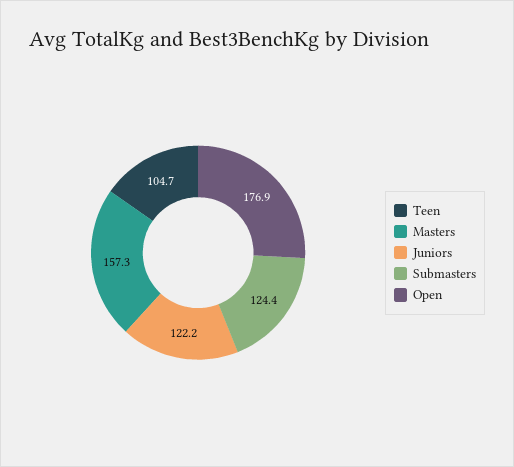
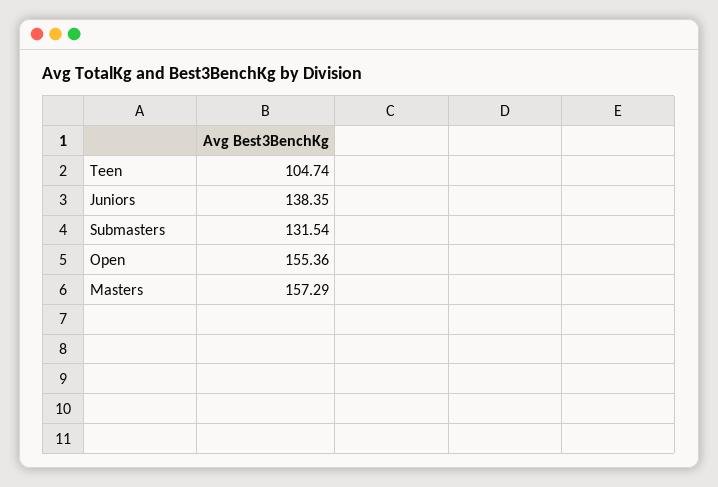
  {
    "Teen": 104.74,
    "Masters": 157.29,
-   "Juniors": 122.2,
+   "Juniors": 138.35,
-   "Submasters": 124.4,
+   "Submasters": 131.54,
-   "Open": 176.9
+   "Open": 155.36
  }

